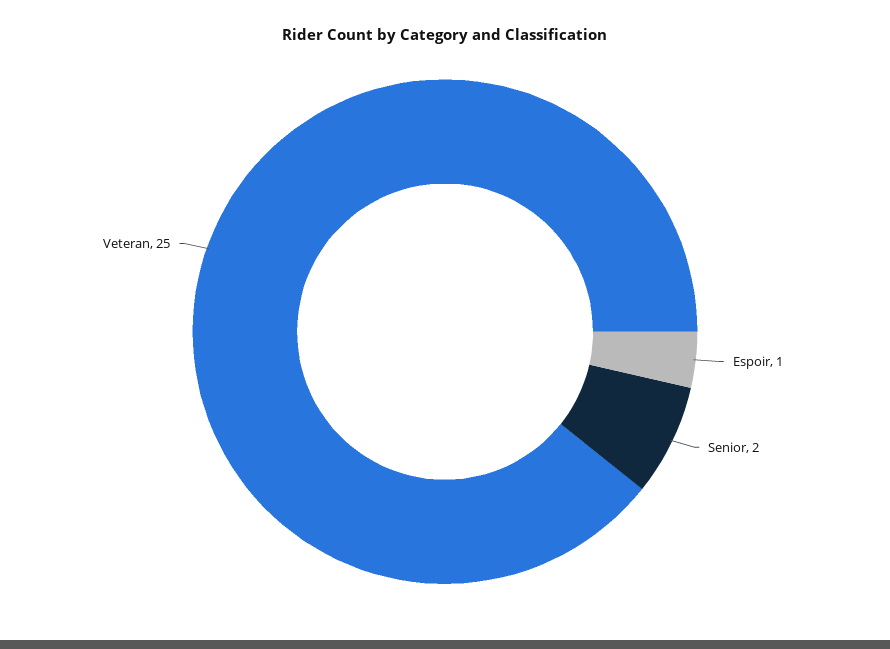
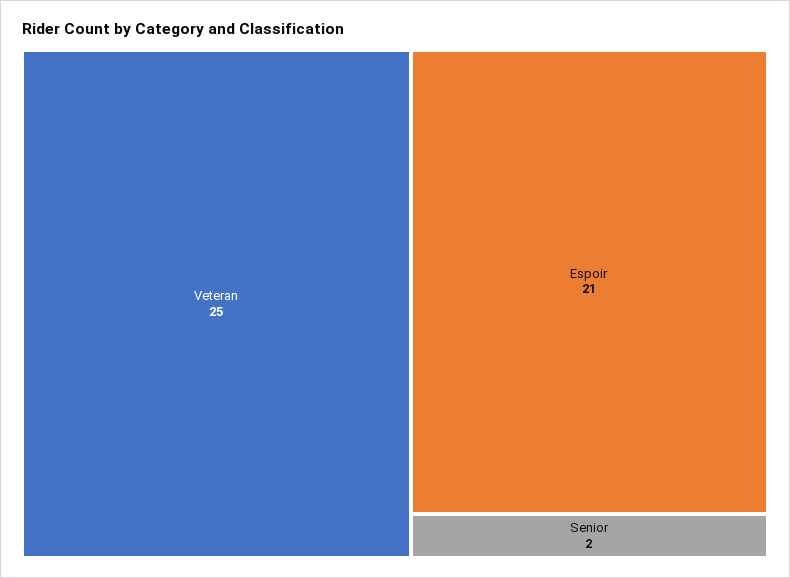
  {
-   "Espoir": 1,
+   "Espoir": 21,
    "Senior": 2,
    "Veteran": 25
  }

